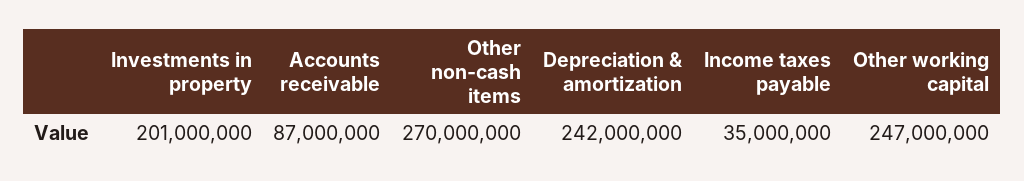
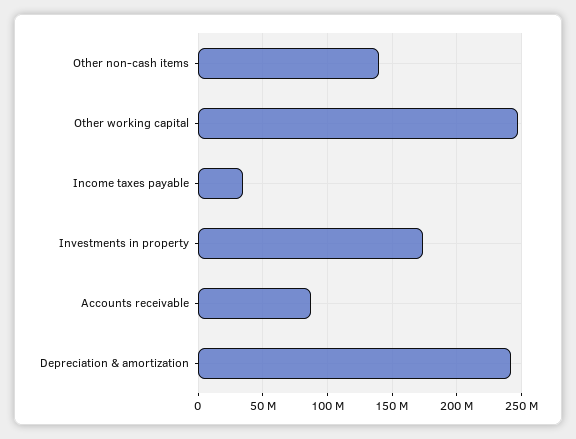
  {
-   "Investments in property": 201000000,
+   "Investments in property": 175000000,
    "Accounts receivable": 87000000,
-   "Other non-cash items": 270000000,
+   "Other non-cash items": 140000000,
    "Depreciation & amortization": 242000000,
    "Income taxes payable": 35000000,
    "Other working capital": 247000000
  }

